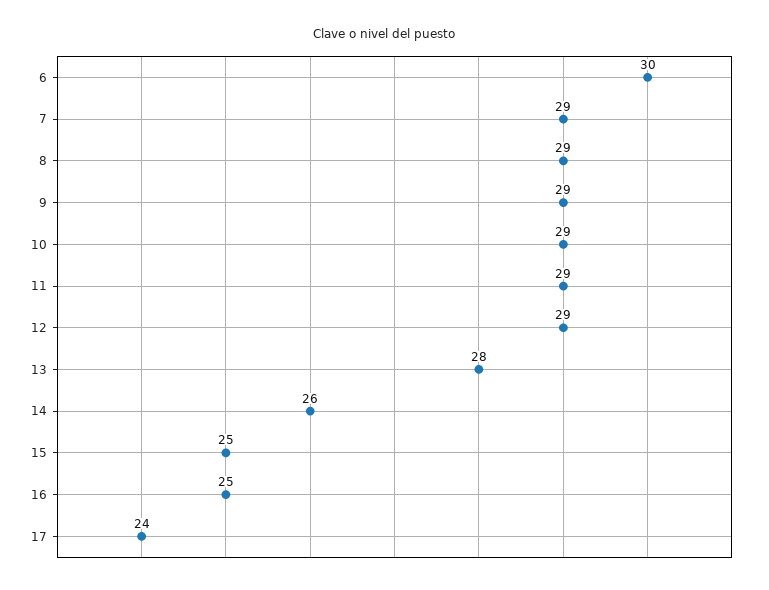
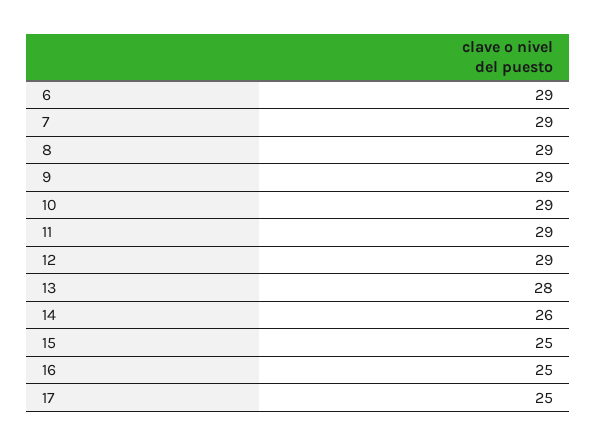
  {
-   "6": 30,
+   "6": 29,
    "7": 29,
    "8": 29,
    "9": 29,
    "10": 29,
    "11": 29,
    "12": 29,
    "13": 28,
    "14": 26,
    "15": 25,
    "16": 25,
-   "17": 24
+   "17": 25
  }

